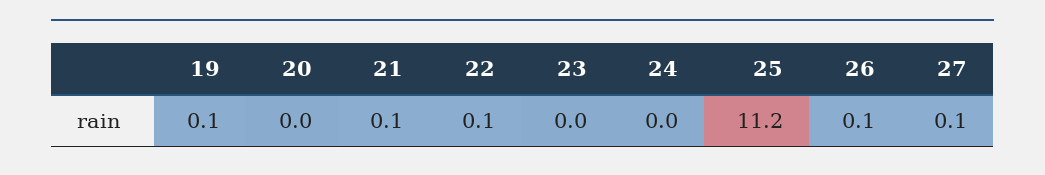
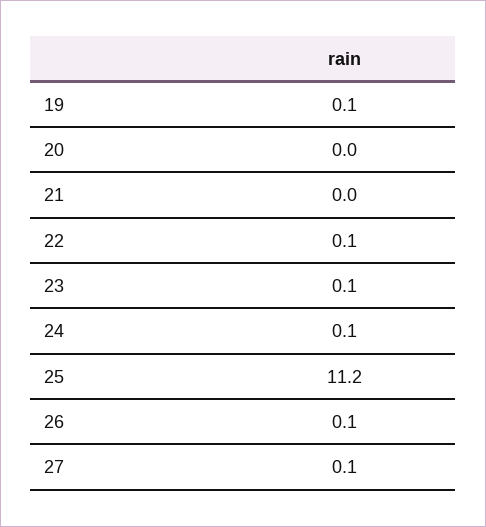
  {
    "19": 0.1,
    "20": 0,
-   "21": 0.1,
+   "21": 0,
    "22": 0.1,
-   "23": 0,
+   "23": 0.1,
-   "24": 0,
+   "24": 0.1,
    "25": 11.2,
    "26": 0.1,
    "27": 0.1
  }

